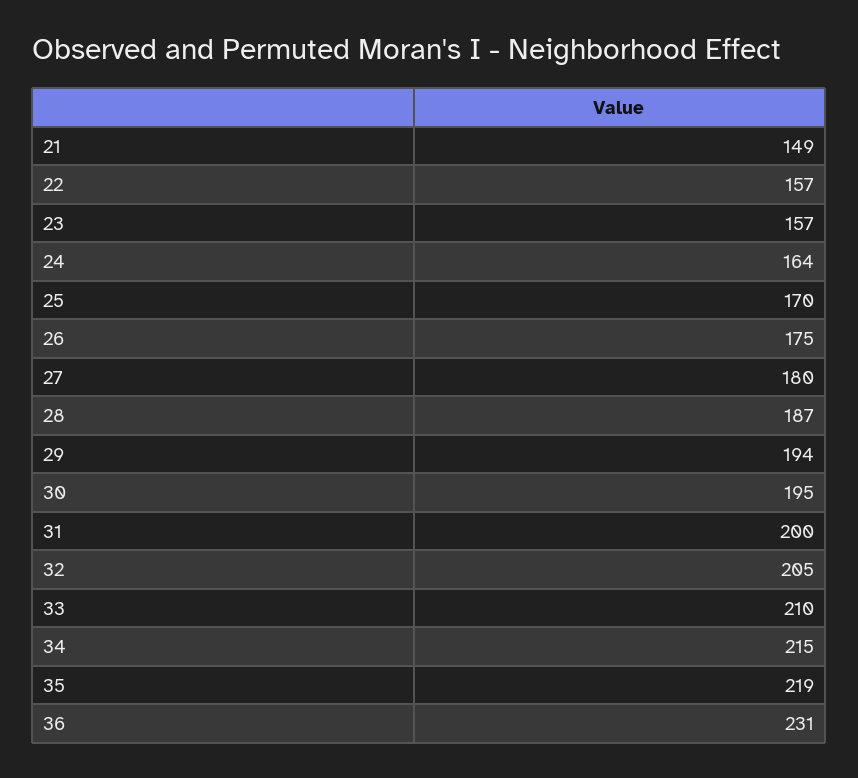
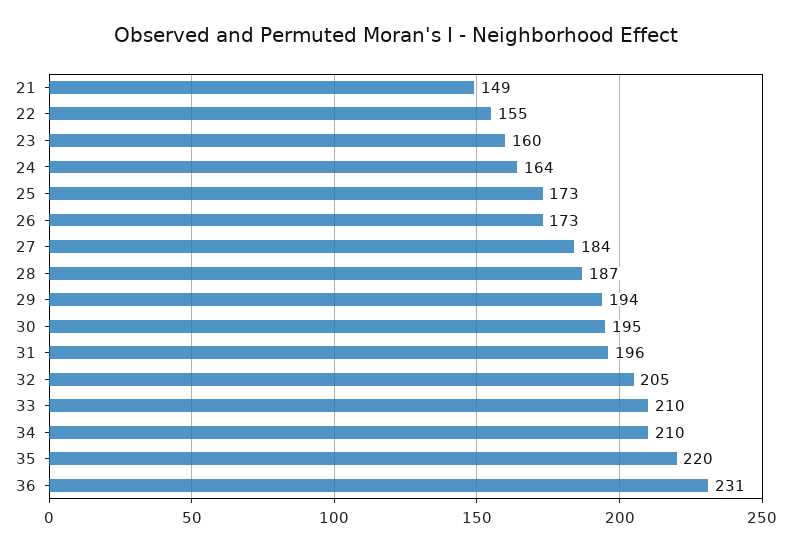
  {
    "21": 149,
-   "22": 157,
+   "22": 155,
-   "23": 157,
+   "23": 160,
    "24": 164,
-   "25": 170,
+   "25": 173,
-   "26": 175,
+   "26": 173,
-   "27": 180,
+   "27": 184,
    "28": 187,
    "29": 194,
    "30": 195,
-   "31": 200,
+   "31": 196,
    "32": 205,
    "33": 210,
-   "34": 215,
+   "34": 210,
-   "35": 219,
+   "35": 220,
    "36": 231
  }

